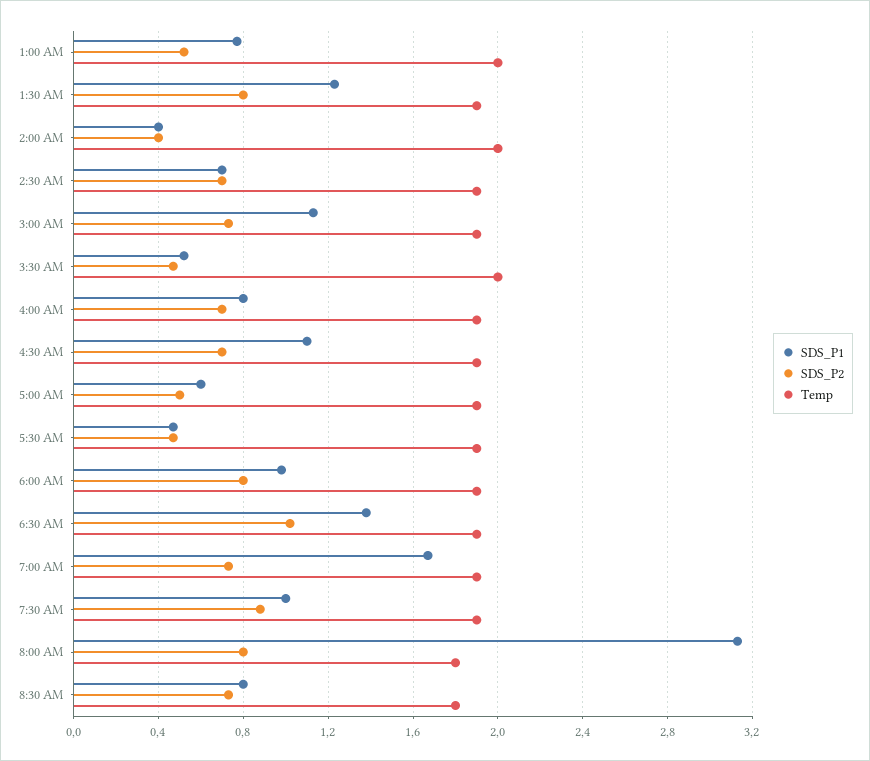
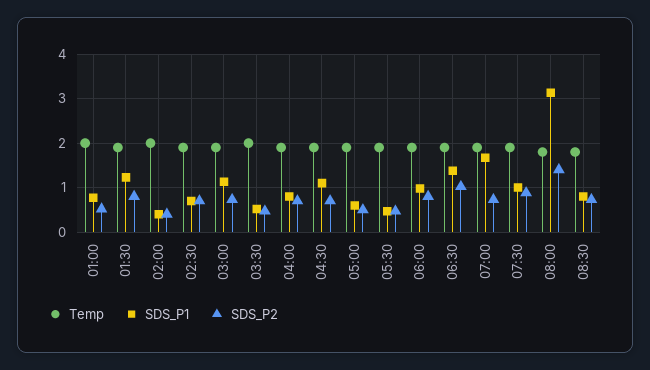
  {
    "SDS_P1": {
      "1:00 AM": 0.75,
      "1:30 AM": 1.25,
      "2:00 AM": 0.4,
      "2:30 AM": 0.7,
      "3:00 AM": 1.15,
      "3:30 AM": 0.5,
      "4:00 AM": 0.8,
      "4:30 AM": 1.1,
      "5:00 AM": 0.6,
      "5:30 AM": 0.45,
      "6:00 AM": 1,
      "6:30 AM": 1.4,
      "7:00 AM": 1.65,
      "7:30 AM": 1,
      "8:00 AM": 3.15,
      "8:30 AM": 0.8
    },
    "SDS_P2": {
      "1:00 AM": 0.5,
      "1:30 AM": 0.8,
      "2:00 AM": 0.4,
      "2:30 AM": 0.7,
      "3:00 AM": 0.75,
      "3:30 AM": 0.45,
      "4:00 AM": 0.7,
      "4:30 AM": 0.7,
      "5:00 AM": 0.5,
      "5:30 AM": 0.45,
      "6:00 AM": 0.8,
      "6:30 AM": 1,
      "7:00 AM": 0.75,
      "7:30 AM": 0.9,
-     "8:00 AM": 0.8,
+     "8:00 AM": 1.4,
      "8:30 AM": 0.75
    },
    "Temp": {
      "1:00 AM": 2,
      "1:30 AM": 1.9,
      "2:00 AM": 2,
      "2:30 AM": 1.9,
      "3:00 AM": 1.9,
      "3:30 AM": 2,
      "4:00 AM": 1.9,
      "4:30 AM": 1.9,
      "5:00 AM": 1.9,
      "5:30 AM": 1.9,
      "6:00 AM": 1.9,
      "6:30 AM": 1.9,
      "7:00 AM": 1.9,
      "7:30 AM": 1.9,
      "8:00 AM": 1.8,
      "8:30 AM": 1.8
    }
  }

